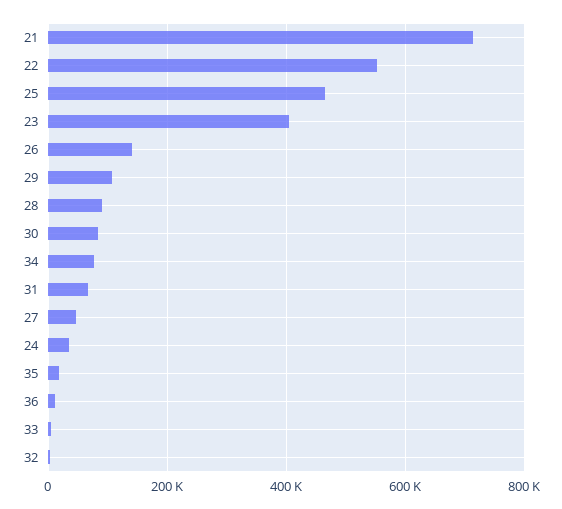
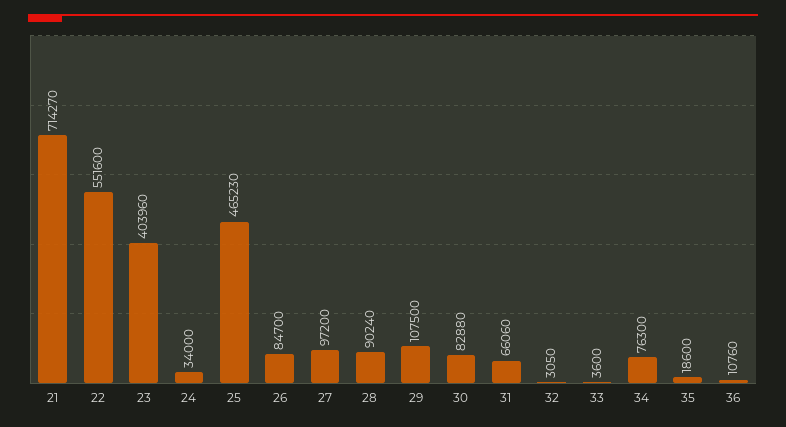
  {
    "21": 714270,
    "22": 551600,
    "25": 465230,
    "23": 403960,
-   "26": 140000,
+   "26": 84700,
    "29": 107500,
    "28": 90240,
    "30": 82880,
    "34": 76300,
    "31": 66060,
-   "27": 40000,
+   "27": 97200,
    "24": 34000,
    "35": 18600,
    "36": 10760,
    "33": 3600,
    "32": 3050
  }

